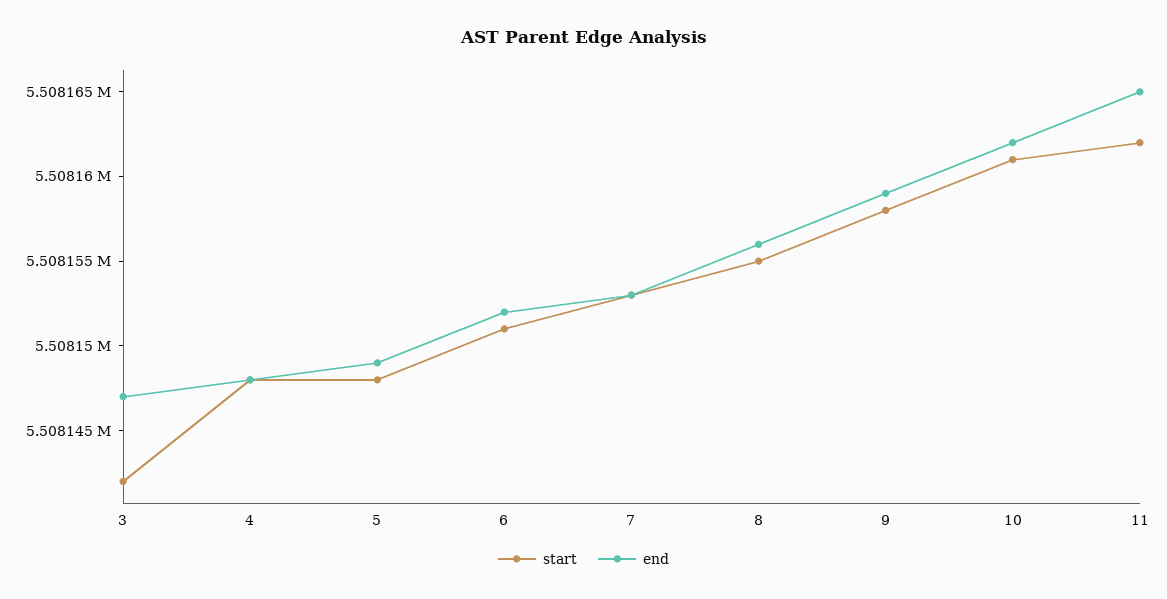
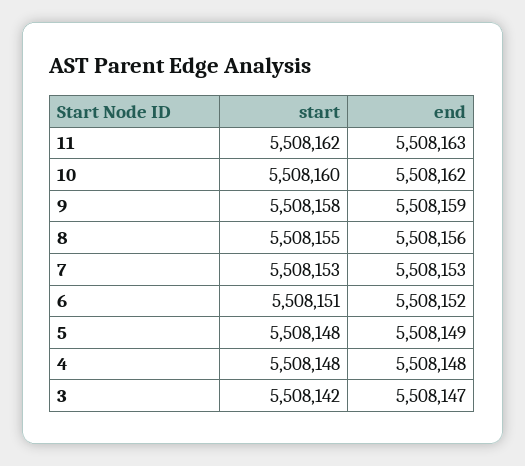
  {
    "start": {
      "3": 5508142,
      "4": 5508148,
      "5": 5508148,
      "6": 5508151,
      "7": 5508153,
      "8": 5508155,
      "9": 5508158,
-     "10": 5508161,
+     "10": 5508160,
      "11": 5508162
    },
    "end": {
      "3": 5508147,
      "4": 5508148,
      "5": 5508149,
      "6": 5508152,
      "7": 5508153,
      "8": 5508156,
      "9": 5508159,
      "10": 5508162,
-     "11": 5508165
+     "11": 5508163
    }
  }

